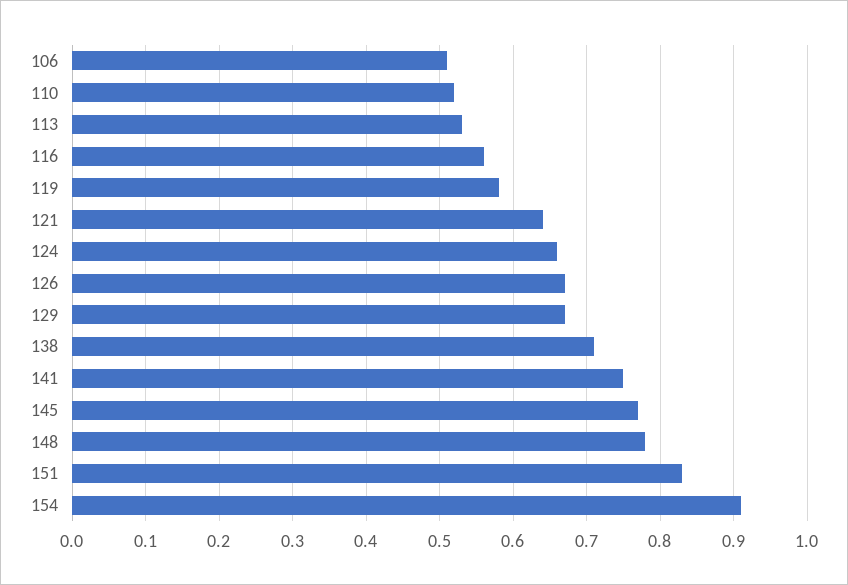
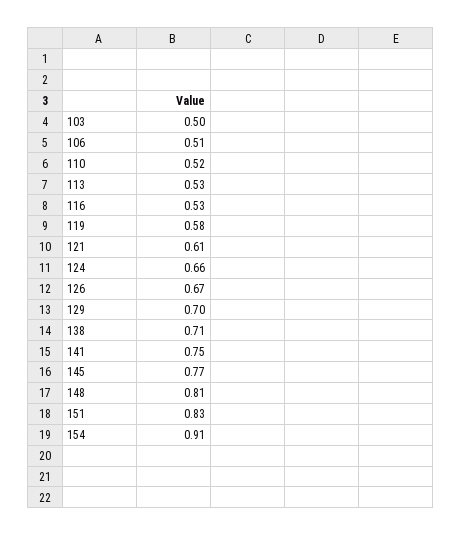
  {
    "106": 0.51,
    "110": 0.52,
    "113": 0.53,
-   "116": 0.56,
+   "116": 0.53,
    "119": 0.58,
-   "121": 0.64,
+   "121": 0.61,
    "124": 0.66,
    "126": 0.67,
-   "129": 0.67,
+   "129": 0.7,
    "138": 0.71,
    "141": 0.75,
    "145": 0.77,
-   "148": 0.78,
+   "148": 0.81,
    "151": 0.83,
-   "154": 0.91
+   "154": 0.91,
+   "103": 0.5
  }

